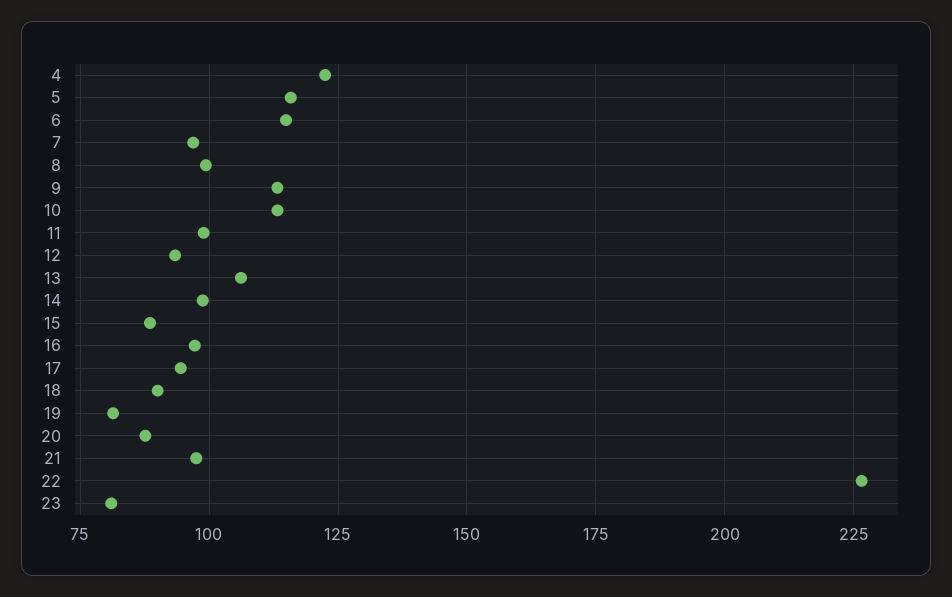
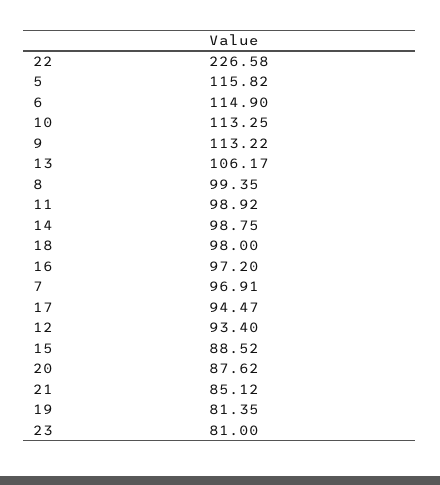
  {
-   "4": 122.5,
    "5": 115.82,
    "6": 114.9,
    "7": 96.91,
    "8": 99.35,
    "9": 113.22,
    "10": 113.25,
    "11": 98.92,
    "12": 93.4,
    "13": 106.17,
    "14": 98.75,
    "15": 88.52,
    "16": 97.2,
    "17": 94.47,
-   "18": 90,
+   "18": 98,
    "19": 81.35,
    "20": 87.62,
-   "21": 97.5,
+   "21": 85.12,
    "22": 226.58,
    "23": 81
  }

